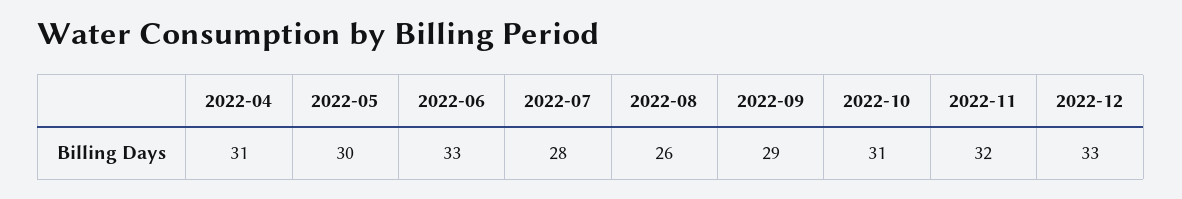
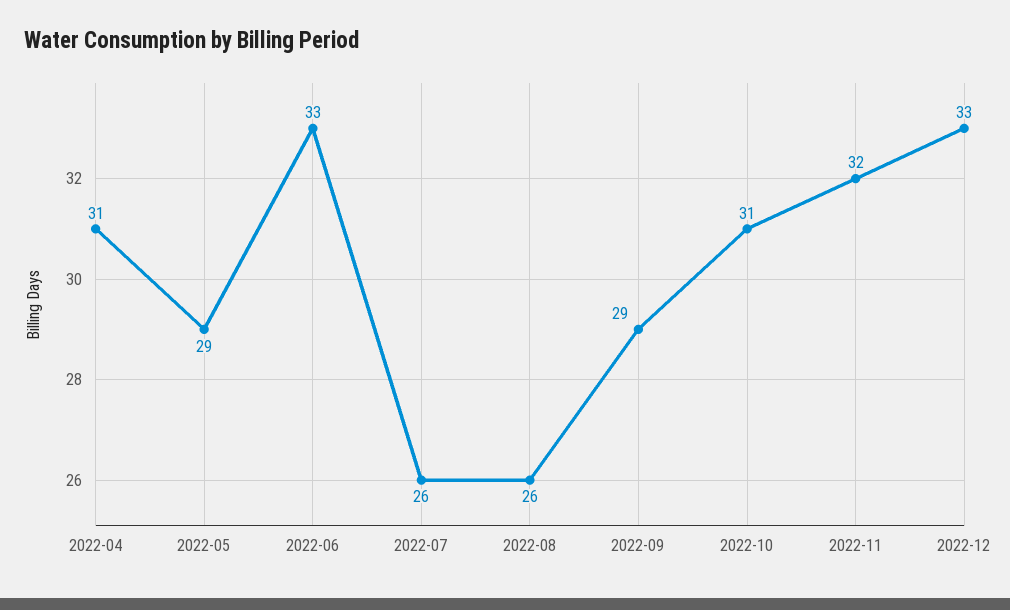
  {
    "2022-04": 31,
-   "2022-05": 30,
+   "2022-05": 29,
    "2022-06": 33,
-   "2022-07": 28,
+   "2022-07": 26,
    "2022-08": 26,
    "2022-09": 29,
    "2022-10": 31,
    "2022-11": 32,
    "2022-12": 33
  }

